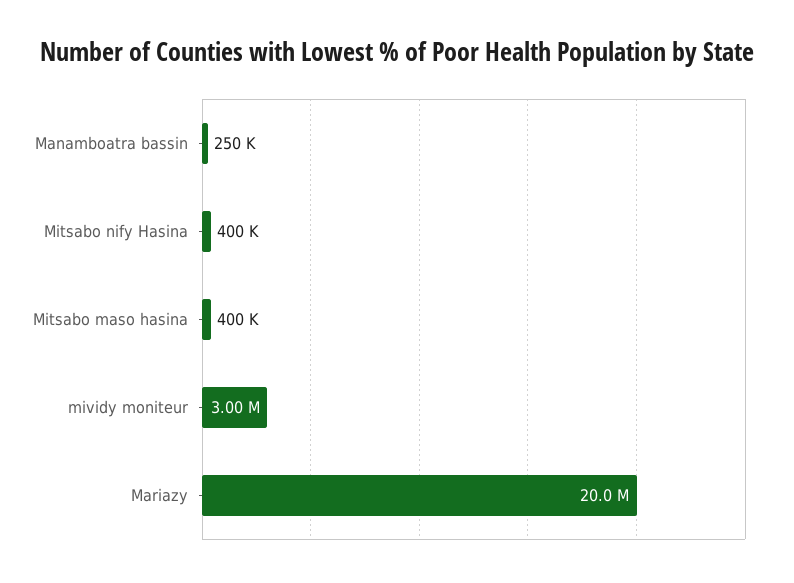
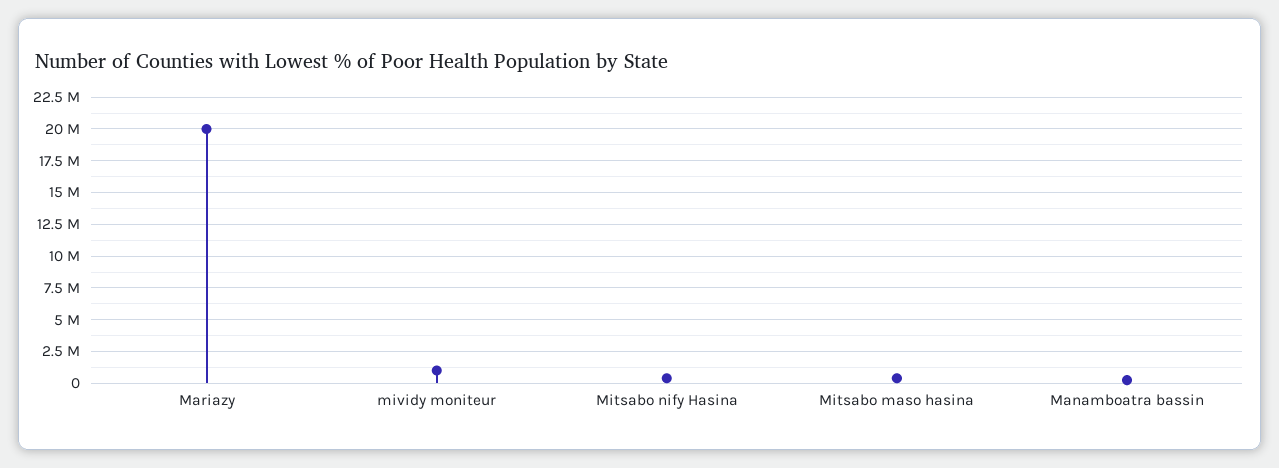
  {
    "Manamboatra bassin": 250000,
    "Mitsabo nify Hasina": 400000,
    "Mitsabo maso hasina": 400000,
-   "mividy moniteur": 3000000,
+   "mividy moniteur": 1000000,
    "Mariazy": 20000000
  }

